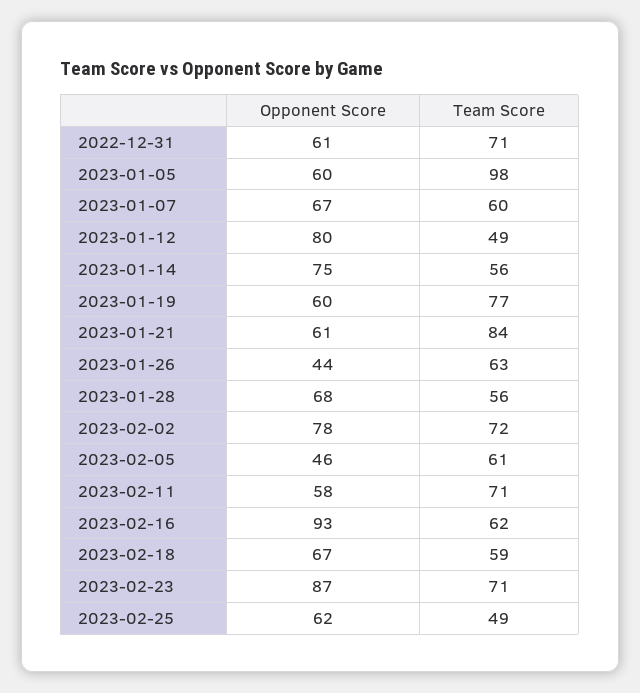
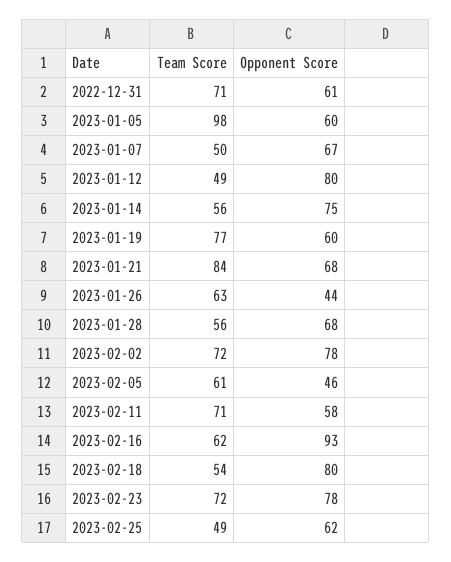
  {
    "Opponent Score": {
      "2022-12-31": 61,
      "2023-01-05": 60,
      "2023-01-07": 67,
      "2023-01-12": 80,
      "2023-01-14": 75,
      "2023-01-19": 60,
-     "2023-01-21": 61,
+     "2023-01-21": 68,
      "2023-01-26": 44,
      "2023-01-28": 68,
      "2023-02-02": 78,
      "2023-02-05": 46,
      "2023-02-11": 58,
      "2023-02-16": 93,
-     "2023-02-18": 67,
+     "2023-02-18": 80,
-     "2023-02-23": 87,
+     "2023-02-23": 78,
      "2023-02-25": 62
    },
    "Team Score": {
      "2022-12-31": 71,
      "2023-01-05": 98,
-     "2023-01-07": 60,
+     "2023-01-07": 50,
      "2023-01-12": 49,
      "2023-01-14": 56,
      "2023-01-19": 77,
      "2023-01-21": 84,
      "2023-01-26": 63,
      "2023-01-28": 56,
      "2023-02-02": 72,
      "2023-02-05": 61,
      "2023-02-11": 71,
      "2023-02-16": 62,
-     "2023-02-18": 59,
+     "2023-02-18": 54,
-     "2023-02-23": 71,
+     "2023-02-23": 72,
      "2023-02-25": 49
    }
  }

